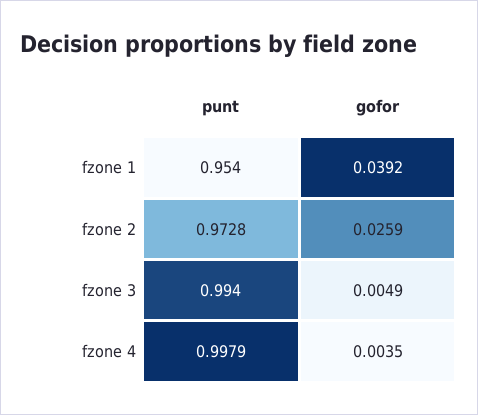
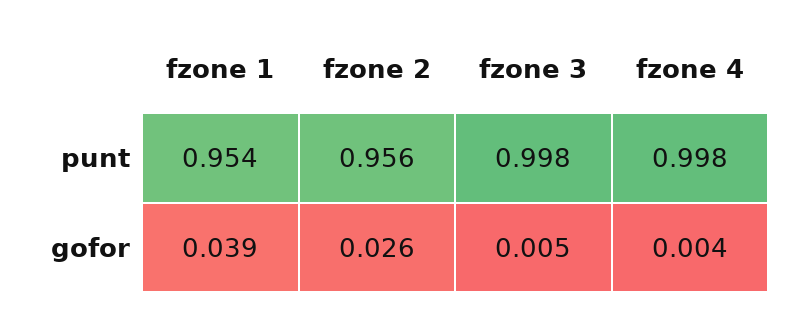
  {
    "punt": {
      "fzone 1": 0.954,
-     "fzone 2": 0.9728,
+     "fzone 2": 0.956,
-     "fzone 3": 0.994,
+     "fzone 3": 0.998,
      "fzone 4": 0.9979
    },
    "gofor": {
      "fzone 1": 0.0392,
      "fzone 2": 0.0259,
      "fzone 3": 0.0049,
      "fzone 4": 0.0035
    }
  }

